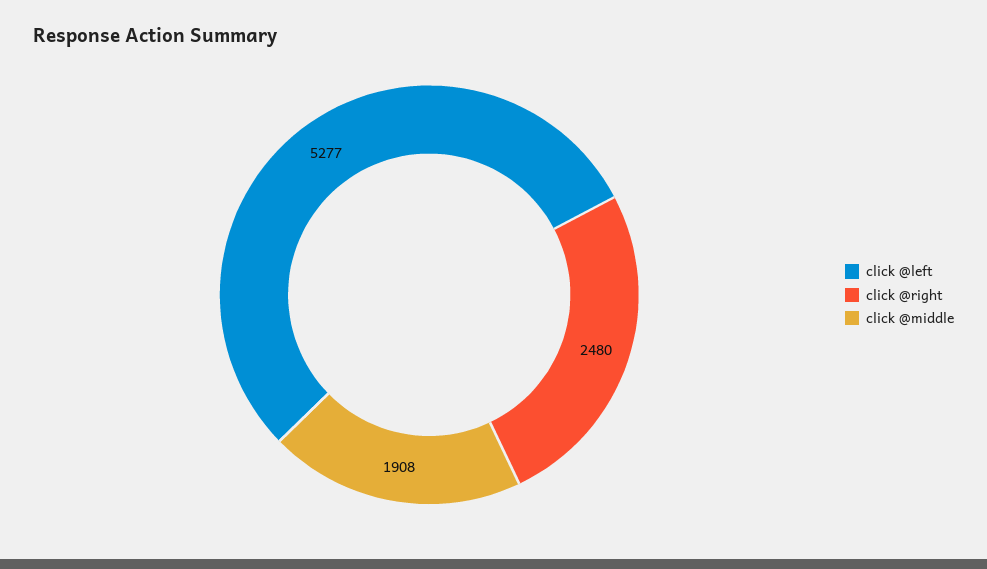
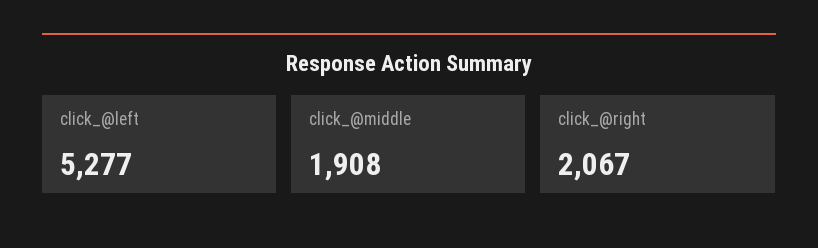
  {
    "click @left": 5277,
-   "click @right": 2480,
+   "click @right": 2067,
    "click @middle": 1908
  }

